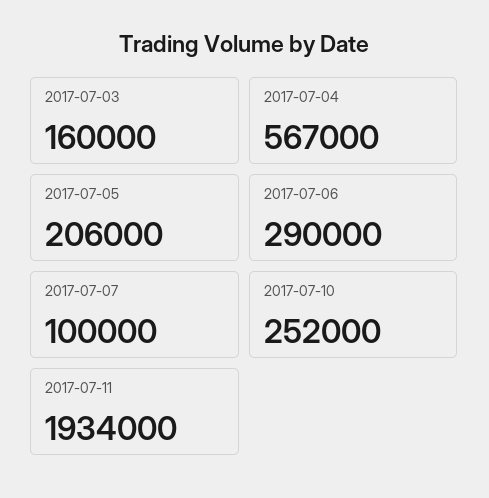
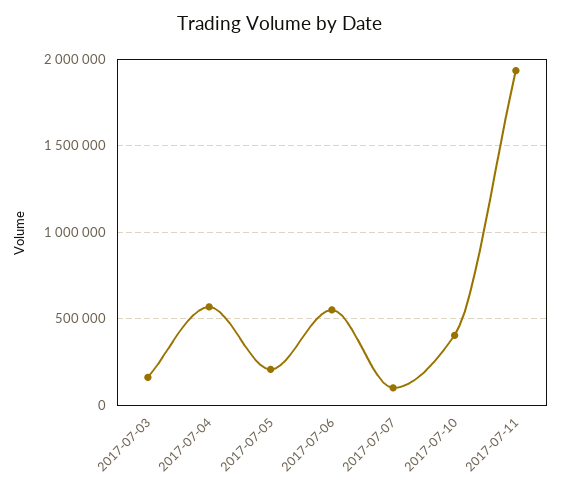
  {
    "2017-07-03": 160000,
    "2017-07-04": 567000,
    "2017-07-05": 206000,
-   "2017-07-06": 290000,
+   "2017-07-06": 550000,
    "2017-07-07": 100000,
-   "2017-07-10": 252000,
+   "2017-07-10": 400000,
    "2017-07-11": 1934000
  }

